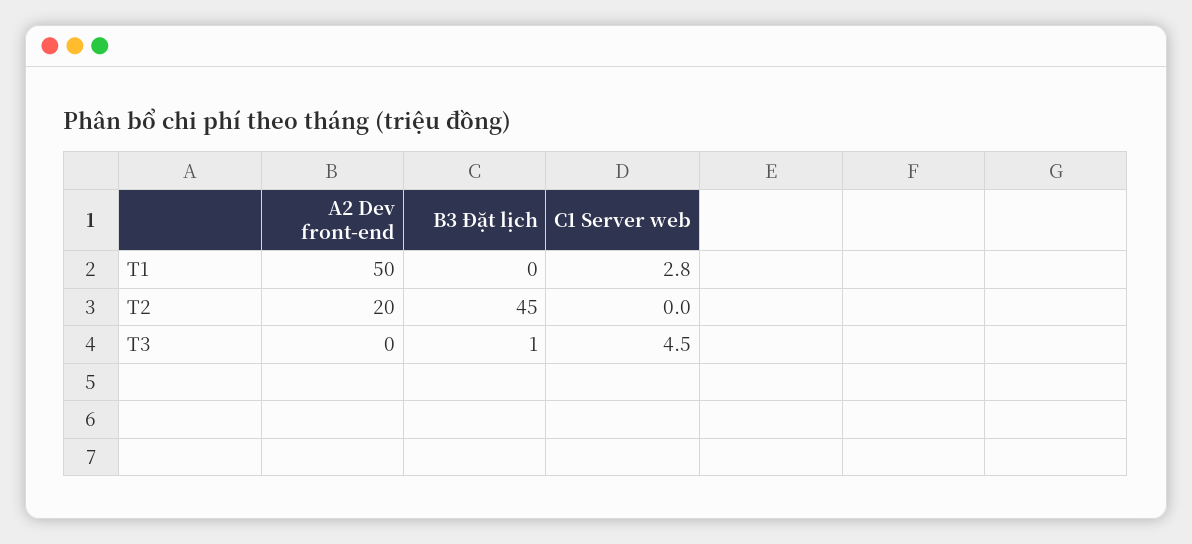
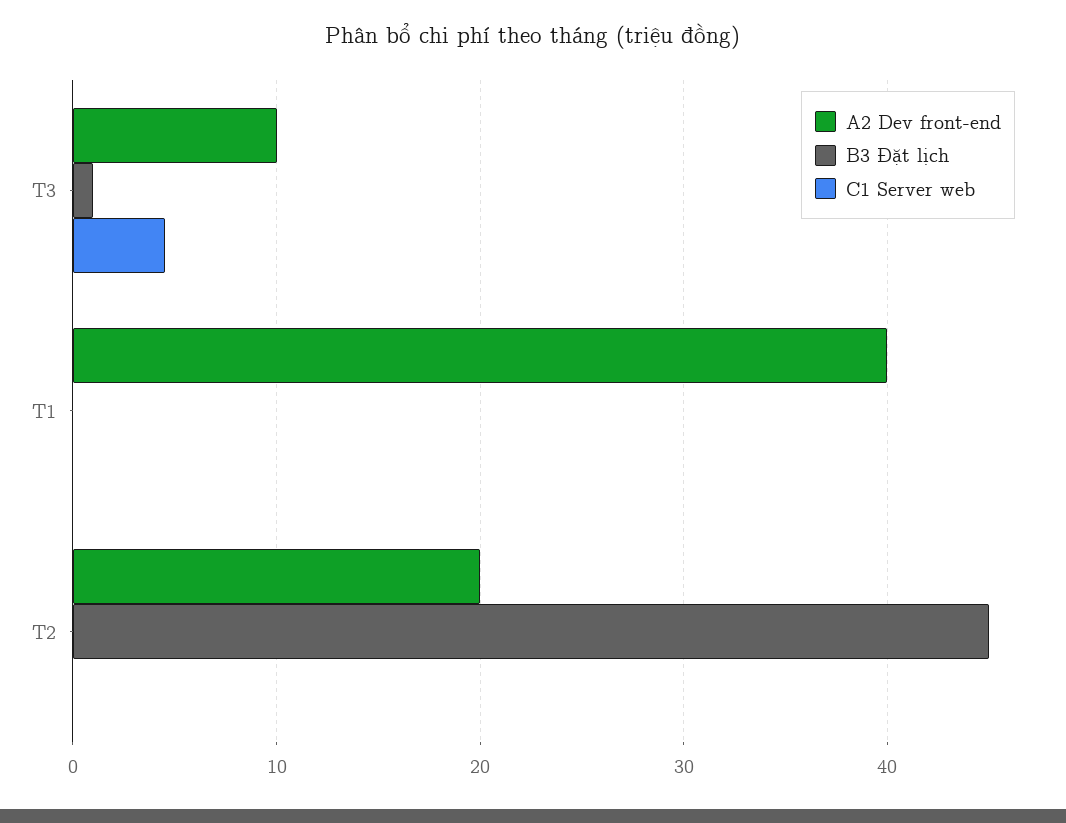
  {
    "A2 Dev front-end": {
-     "T1": 50,
+     "T1": 40,
      "T2": 20,
-     "T3": 0
+     "T3": 10
    },
    "B3 Đặt lịch": {
      "T1": 0,
      "T2": 45,
      "T3": 1
    },
    "C1 Server web": {
-     "T1": 2.8,
+     "T1": 0,
      "T2": 0,
      "T3": 4.5
    }
  }

